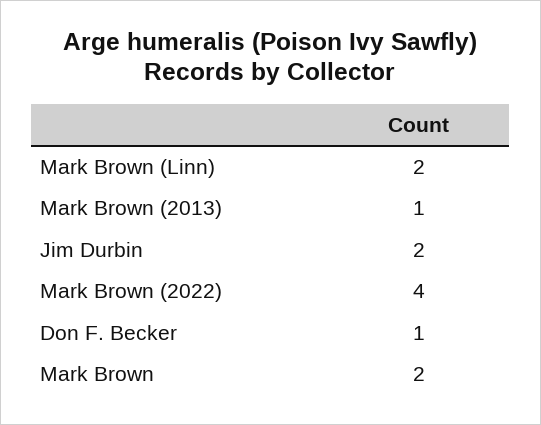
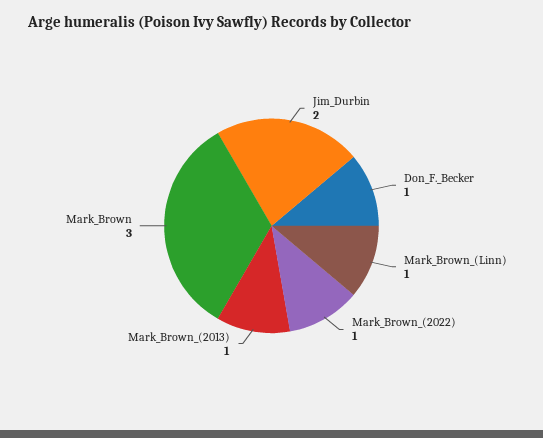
  {
-   "Mark Brown (Linn)": 2,
+   "Mark Brown (Linn)": 1,
    "Mark Brown (2013)": 1,
    "Jim Durbin": 2,
-   "Mark Brown (2022)": 4,
+   "Mark Brown (2022)": 1,
    "Don F. Becker": 1,
-   "Mark Brown": 2
+   "Mark Brown": 3
  }

